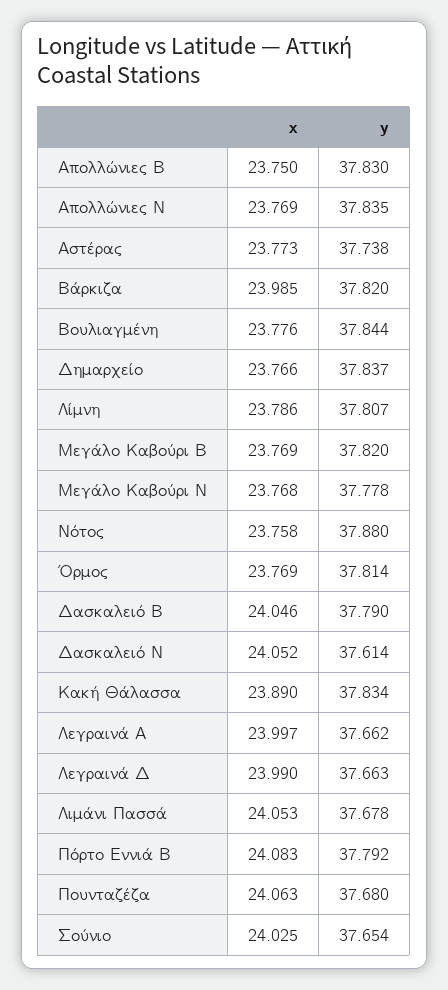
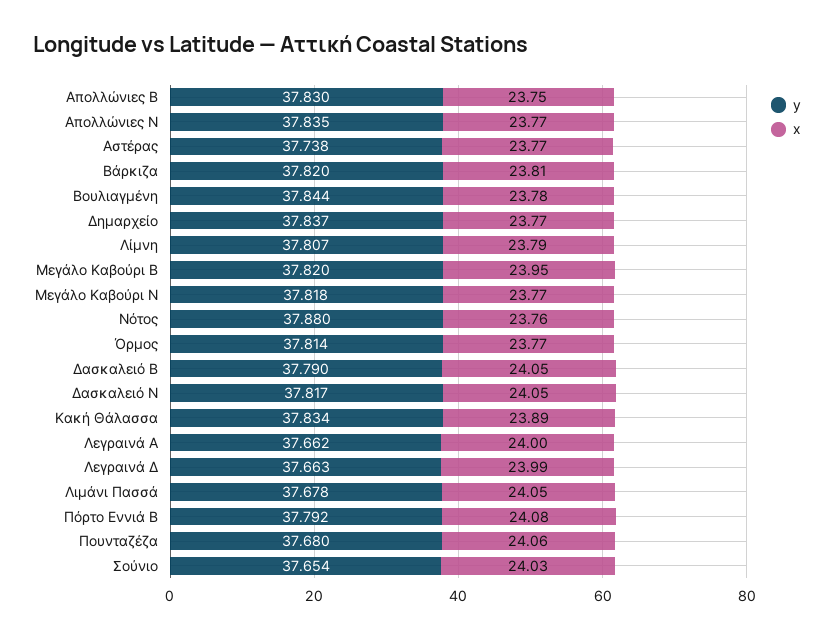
  {
    "x": {
      "Απολλώνιες Β": 23.75,
      "Απολλώνιες Ν": 23.769,
      "Αστέρας": 23.773,
-     "Βάρκιζα": 23.985,
+     "Βάρκιζα": 23.81,
      "Βουλιαγμένη": 23.776,
      "Δημαρχείο": 23.766,
      "Λίμνη": 23.786,
-     "Μεγάλο Καβούρι Β": 23.769,
+     "Μεγάλο Καβούρι Β": 23.95,
      "Μεγάλο Καβούρι Ν": 23.768,
      "Νότος": 23.758,
      "Όρμος": 23.769,
      "Δασκαλειό Β": 24.046,
      "Δασκαλειό Ν": 24.052,
      "Κακή Θάλασσα": 23.89,
      "Λεγραινά Α": 23.997,
      "Λεγραινά Δ": 23.99,
      "Λιμάνι Πασσά": 24.053,
      "Πόρτο Εννιά Β": 24.083,
      "Πουνταζέζα": 24.063,
      "Σούνιο": 24.025
    },
    "y": {
      "Απολλώνιες Β": 37.83,
      "Απολλώνιες Ν": 37.835,
      "Αστέρας": 37.738,
      "Βάρκιζα": 37.82,
      "Βουλιαγμένη": 37.844,
      "Δημαρχείο": 37.837,
      "Λίμνη": 37.807,
      "Μεγάλο Καβούρι Β": 37.82,
-     "Μεγάλο Καβούρι Ν": 37.778,
+     "Μεγάλο Καβούρι Ν": 37.818,
      "Νότος": 37.88,
      "Όρμος": 37.814,
      "Δασκαλειό Β": 37.79,
-     "Δασκαλειό Ν": 37.614,
+     "Δασκαλειό Ν": 37.817,
      "Κακή Θάλασσα": 37.834,
      "Λεγραινά Α": 37.662,
      "Λεγραινά Δ": 37.663,
      "Λιμάνι Πασσά": 37.678,
      "Πόρτο Εννιά Β": 37.792,
      "Πουνταζέζα": 37.68,
      "Σούνιο": 37.654
    }
  }

